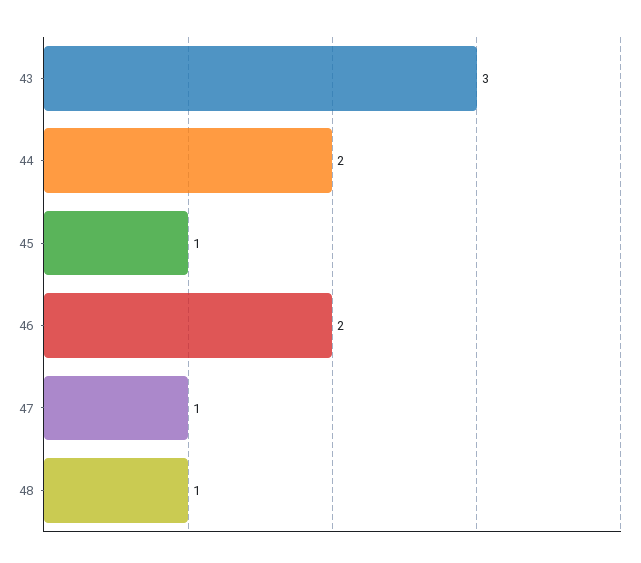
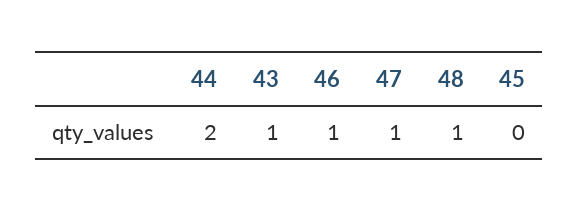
  {
-   "43": 3,
+   "43": 1,
    "44": 2,
-   "45": 1,
+   "45": 0,
-   "46": 2,
+   "46": 1,
    "47": 1,
    "48": 1
  }

